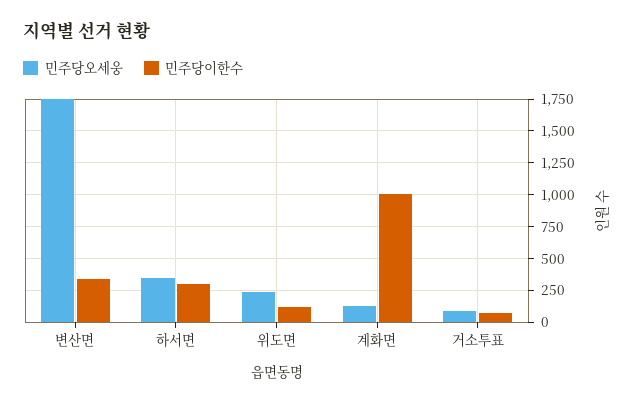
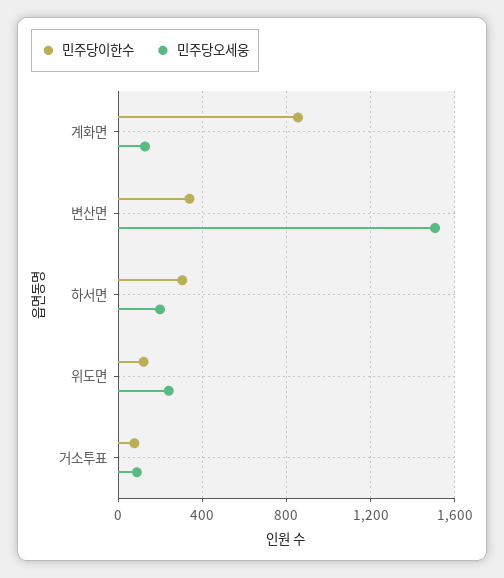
  {
    "민주당오세웅": {
-     "변산면": 1750,
+     "변산면": 1500,
-     "하서면": 350,
+     "하서면": 200,
      "위도면": 250,
      "계화면": 150,
      "거소투표": 100
    },
    "민주당이한수": {
      "변산면": 350,
      "하서면": 300,
      "위도면": 100,
-     "계화면": 1000,
+     "계화면": 850,
      "거소투표": 100
    }
  }

